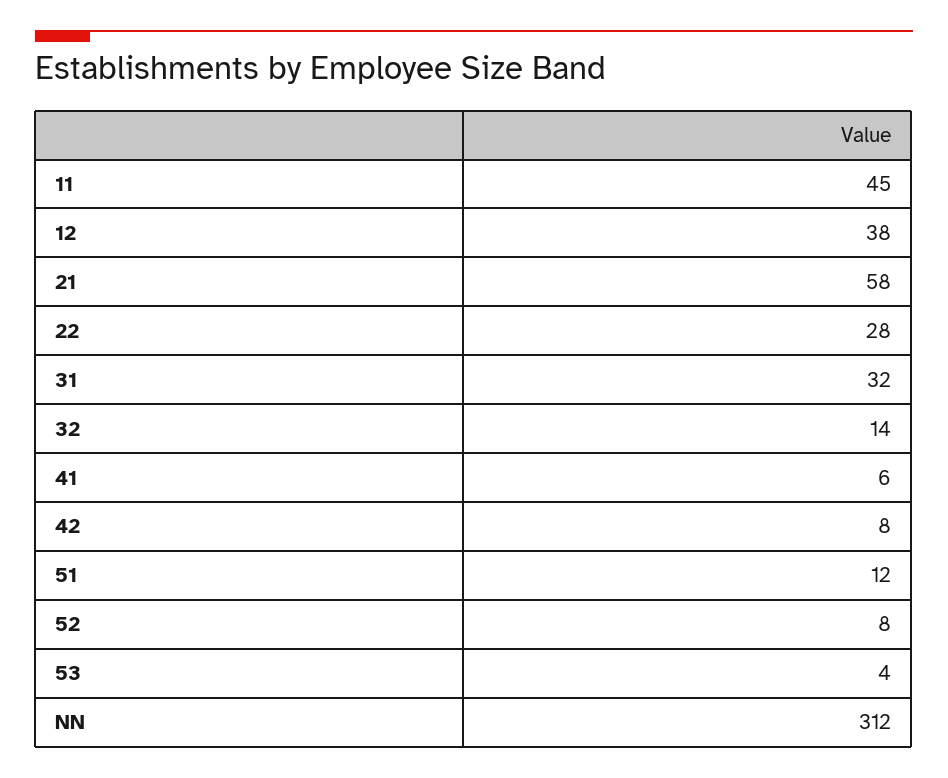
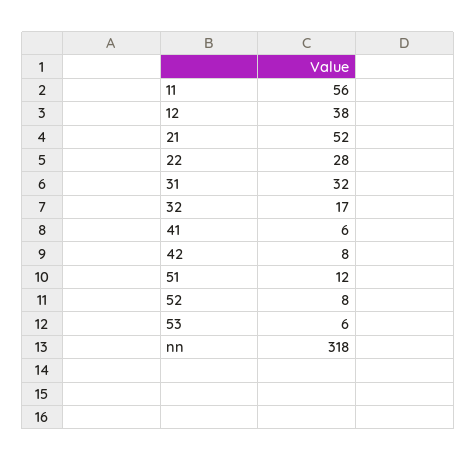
  {
-   "11": 45,
+   "11": 56,
    "12": 38,
-   "21": 58,
+   "21": 52,
    "22": 28,
    "31": 32,
-   "32": 14,
+   "32": 17,
    "41": 6,
    "42": 8,
    "51": 12,
    "52": 8,
-   "53": 4,
+   "53": 6,
-   "NN": 312
+   "NN": 318
  }

